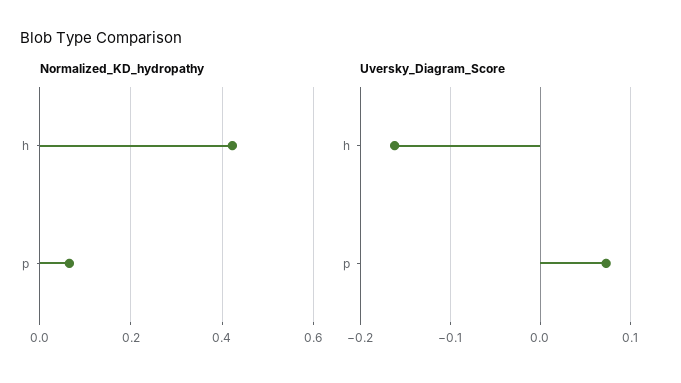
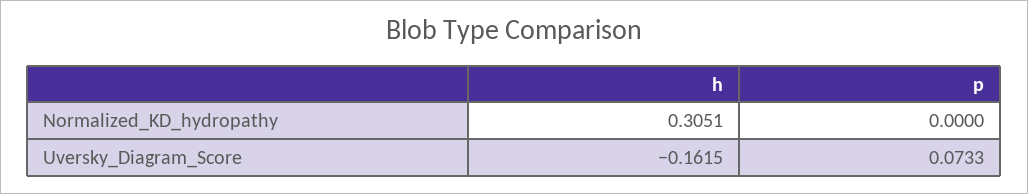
  {
    "Normalized_KD_hydropathy": {
-     "h": 0.42,
+     "h": 0.3051,
-     "p": 0.06
+     "p": 0
    },
    "Uversky_Diagram_Score": {
      "h": -0.1615,
      "p": 0.0733
    }
  }

